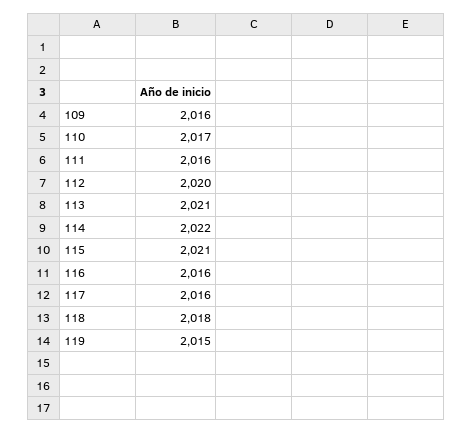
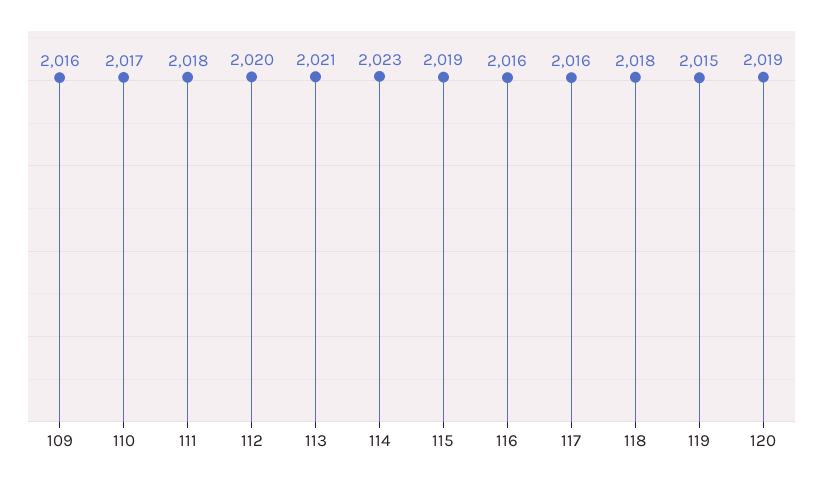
  {
    "109": 2016,
    "110": 2017,
-   "111": 2016,
+   "111": 2018,
    "112": 2020,
    "113": 2021,
-   "114": 2022,
+   "114": 2023,
-   "115": 2021,
+   "115": 2019,
    "116": 2016,
    "117": 2016,
    "118": 2018,
-   "119": 2015
+   "119": 2015,
+   "120": 2019
  }

